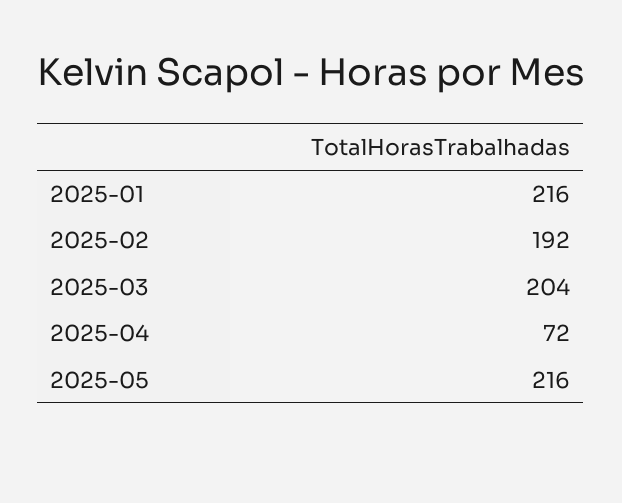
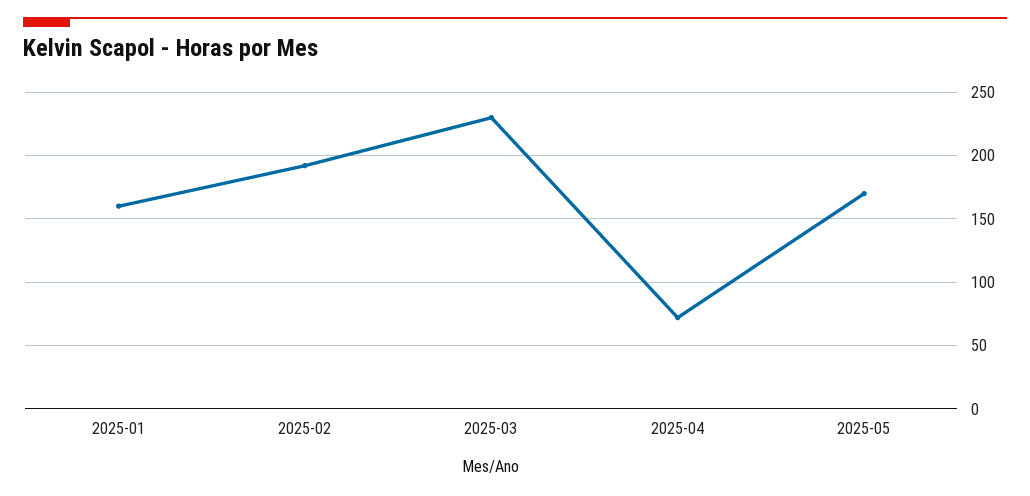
  {
-   "2025-01": 216,
+   "2025-01": 160,
    "2025-02": 192,
-   "2025-03": 204,
+   "2025-03": 230,
    "2025-04": 72,
-   "2025-05": 216
+   "2025-05": 170
  }

